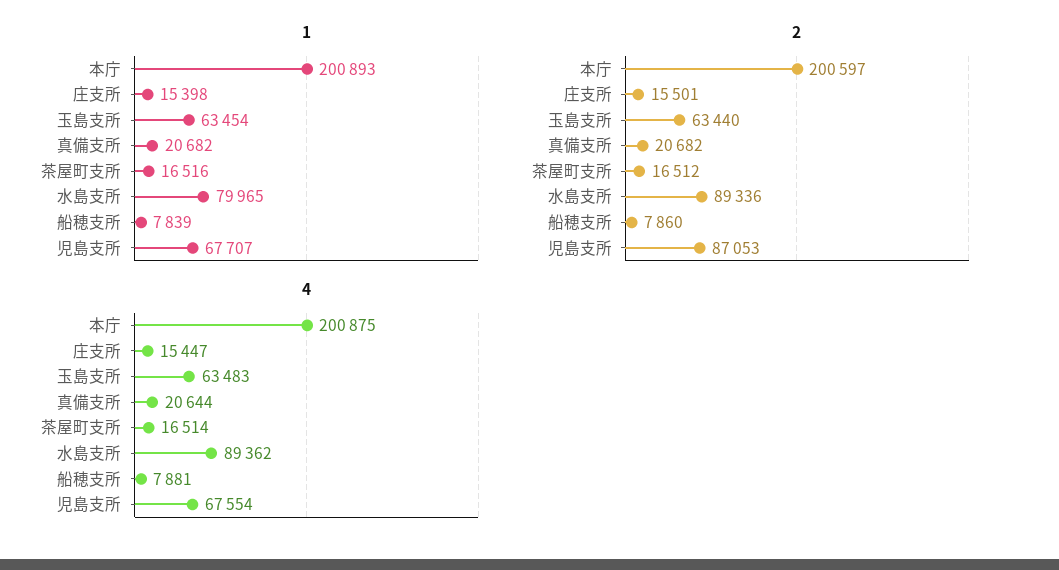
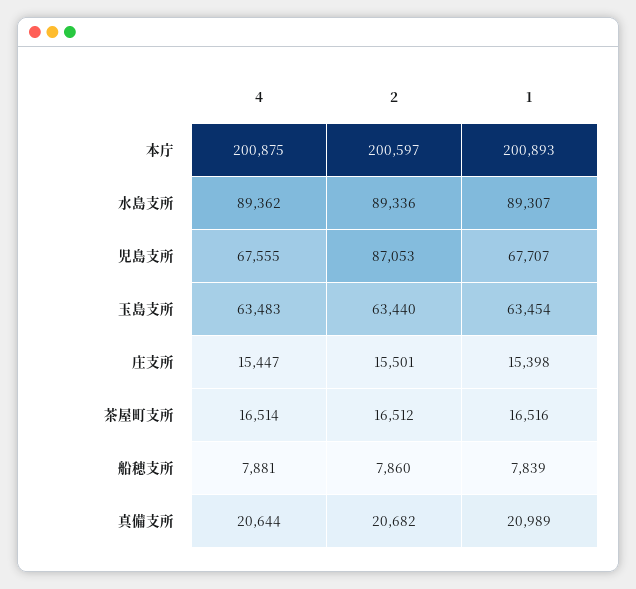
  {
    "1": {
      "本庁": 200893,
      "庄支所": 15398,
      "玉島支所": 63454,
-     "真備支所": 20682,
+     "真備支所": 20989,
      "茶屋町支所": 16516,
-     "水島支所": 79965,
+     "水島支所": 89307,
      "船穂支所": 7839,
      "児島支所": 67707
    },
    "2": {
      "本庁": 200597,
      "庄支所": 15501,
      "玉島支所": 63440,
      "真備支所": 20682,
      "茶屋町支所": 16512,
      "水島支所": 89336,
      "船穂支所": 7860,
      "児島支所": 87053
    },
    "4": {
      "本庁": 200875,
      "庄支所": 15447,
      "玉島支所": 63483,
      "真備支所": 20644,
      "茶屋町支所": 16514,
      "水島支所": 89362,
      "船穂支所": 7881,
-     "児島支所": 67554
+     "児島支所": 67555
    }
  }

